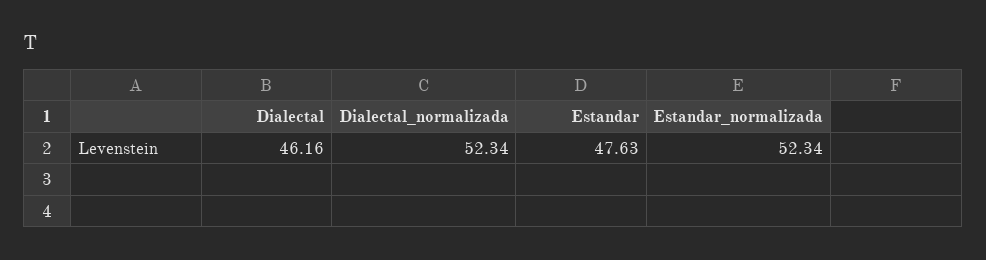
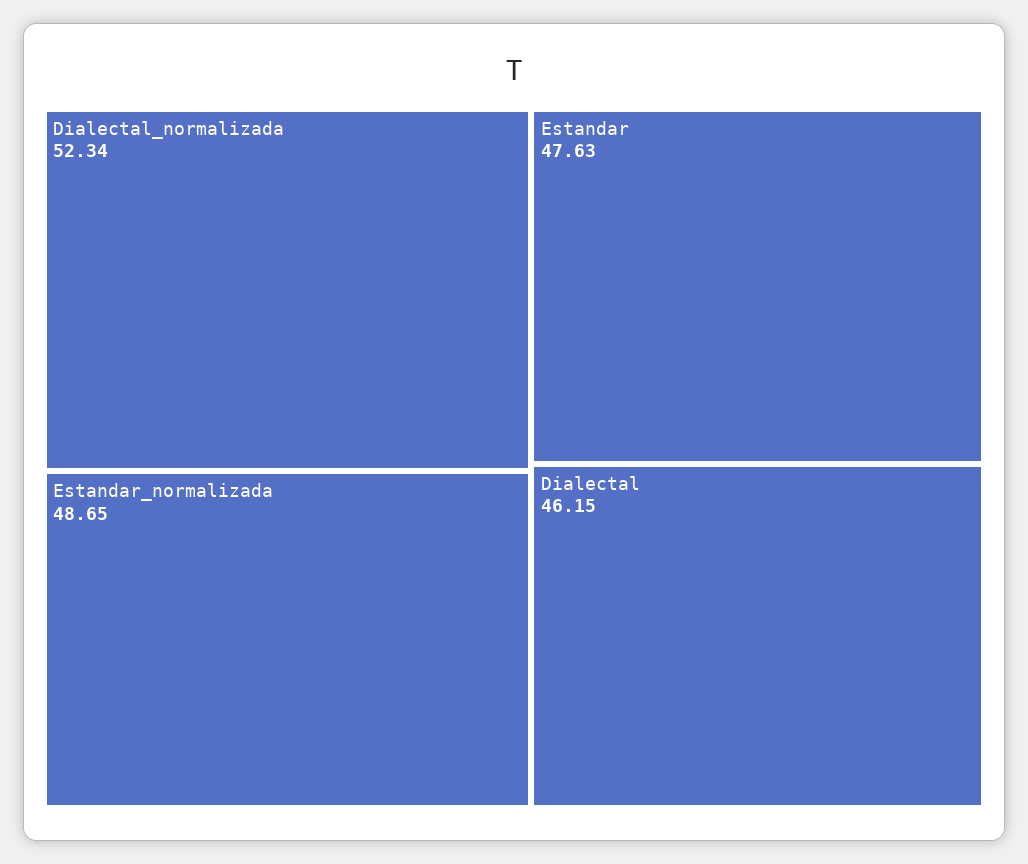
  {
-   "Dialectal": 46.16,
+   "Dialectal": 46.15,
    "Dialectal_normalizada": 52.34,
    "Estandar": 47.63,
-   "Estandar_normalizada": 52.34
+   "Estandar_normalizada": 48.65
  }

